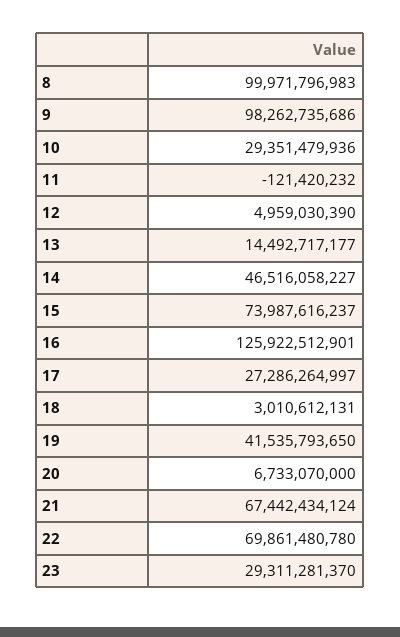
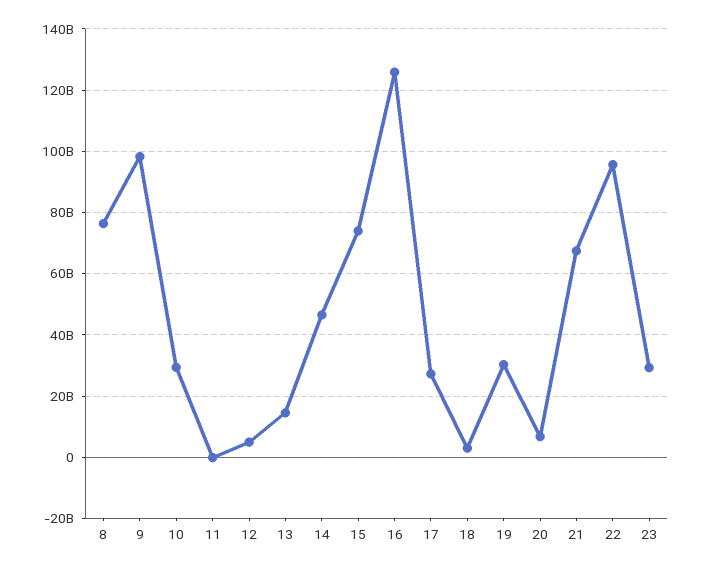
  {
-   "8": 99971796983,
+   "8": 76000000000,
    "9": 98262735686,
    "10": 29351479936,
    "11": -121420232,
    "12": 4959030390,
    "13": 14492717177,
    "14": 46516058227,
    "15": 73987616237,
    "16": 125922512901,
    "17": 27286264997,
    "18": 3010612131,
-   "19": 41535793650,
+   "19": 30000000000,
    "20": 6733070000,
    "21": 67442434124,
-   "22": 69861480780,
+   "22": 96000000000,
    "23": 29311281370
  }

